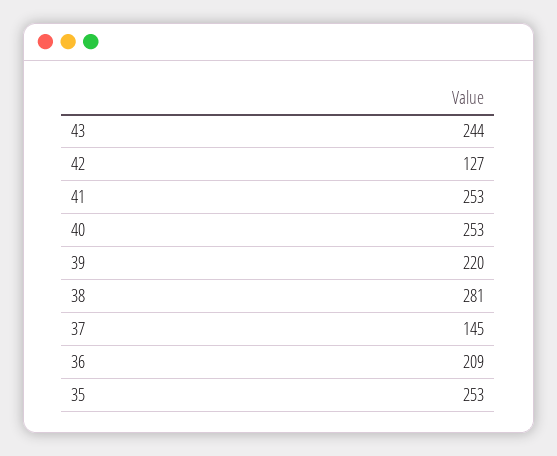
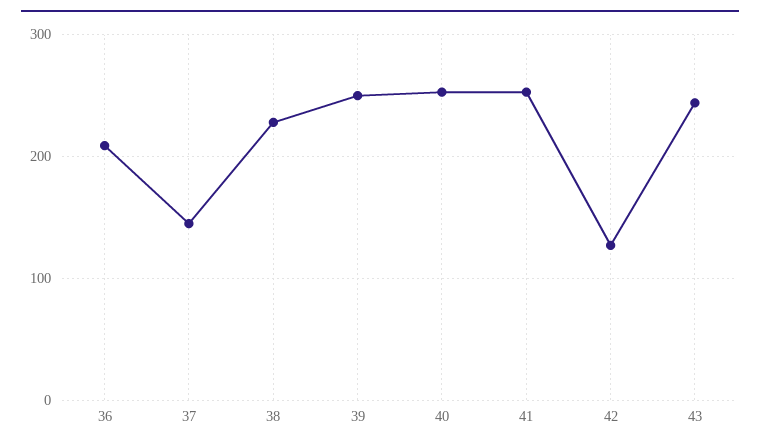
  {
    "43": 244,
    "42": 127,
    "41": 253,
    "40": 253,
-   "39": 220,
+   "39": 250,
-   "38": 281,
+   "38": 230,
    "37": 145,
-   "36": 209,
+   "36": 209
-   "35": 253
  }

